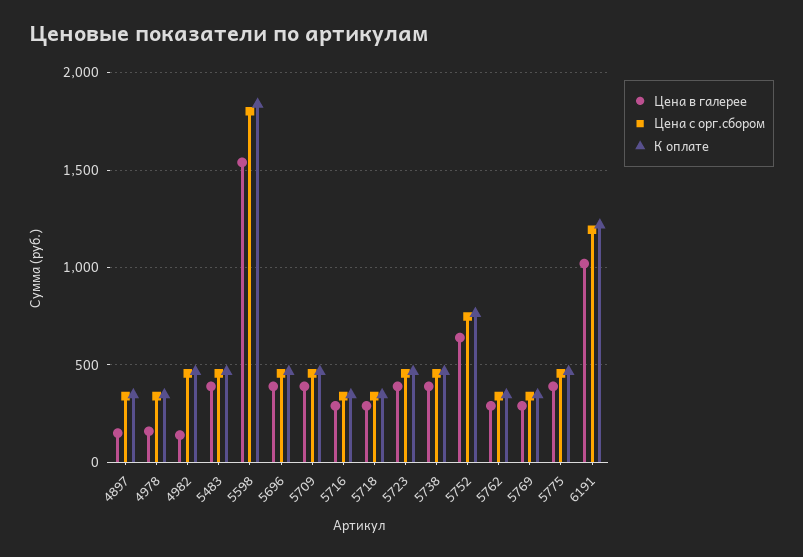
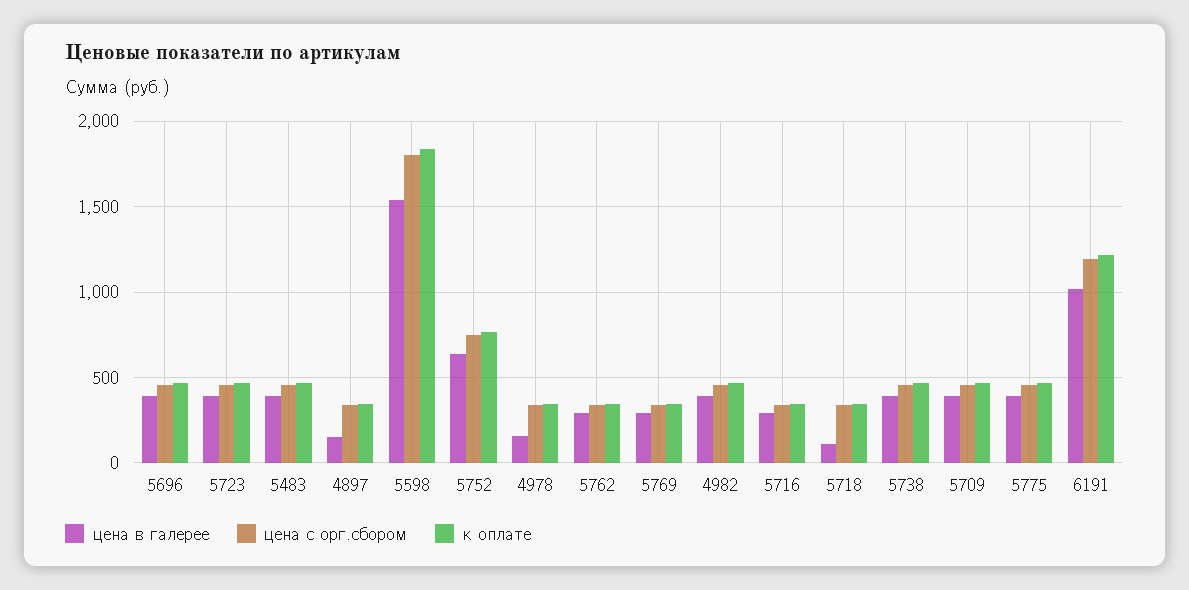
  {
    "Цена в галерее": {
      "4897": 150,
      "4978": 150,
-     "4982": 150,
+     "4982": 400,
      "5483": 400,
      "5598": 1550,
      "5696": 400,
      "5709": 400,
      "5716": 300,
-     "5718": 300,
+     "5718": 100,
      "5723": 400,
      "5738": 400,
      "5752": 650,
      "5762": 300,
      "5769": 300,
      "5775": 400,
      "6191": 1000
    },
    "Цена с орг.сбором": {
      "4897": 350,
      "4978": 350,
      "4982": 450,
      "5483": 450,
      "5598": 1800,
      "5696": 450,
      "5709": 450,
      "5716": 350,
      "5718": 350,
      "5723": 450,
      "5738": 450,
      "5752": 750,
      "5762": 350,
      "5769": 350,
      "5775": 450,
      "6191": 1200
    },
    "К оплате": {
      "4897": 350,
      "4978": 350,
      "4982": 450,
      "5483": 450,
      "5598": 1850,
      "5696": 450,
      "5709": 450,
      "5716": 350,
      "5718": 350,
      "5723": 450,
      "5738": 450,
      "5752": 750,
      "5762": 350,
      "5769": 350,
      "5775": 450,
      "6191": 1200
    }
  }

